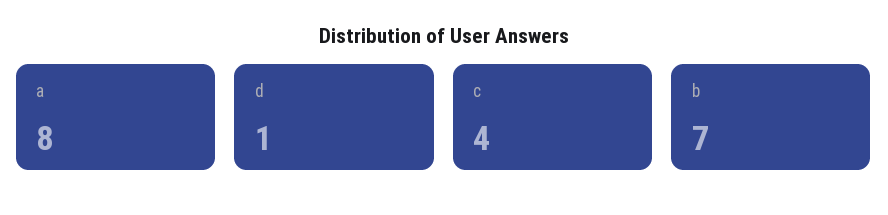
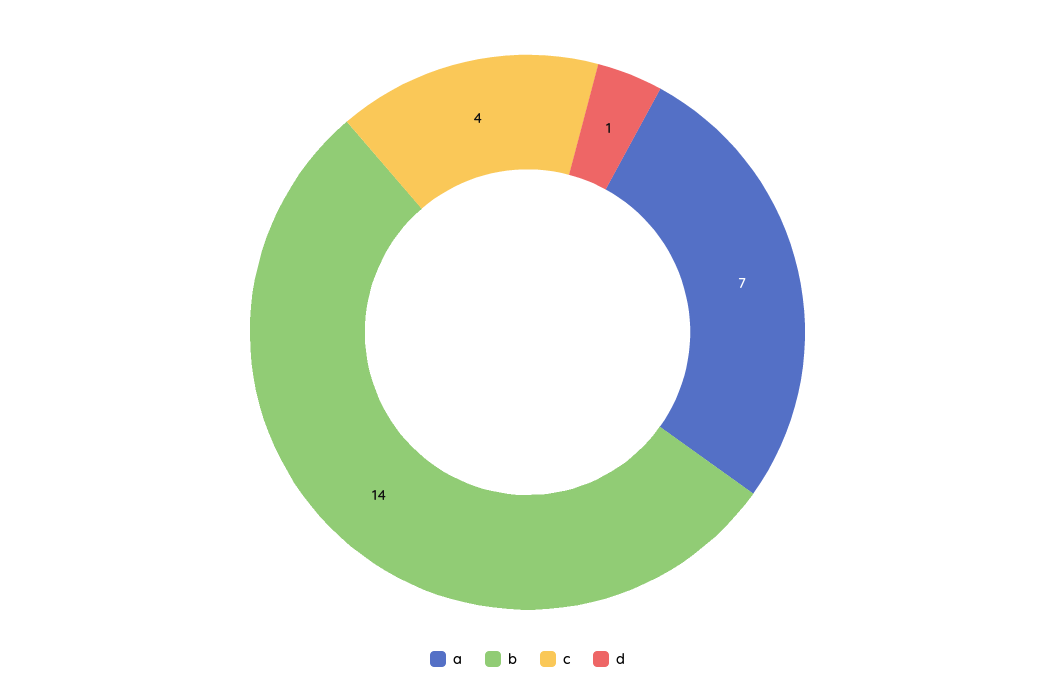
  {
-   "a": 8,
+   "a": 7,
    "d": 1,
    "c": 4,
-   "b": 7
+   "b": 14
  }

